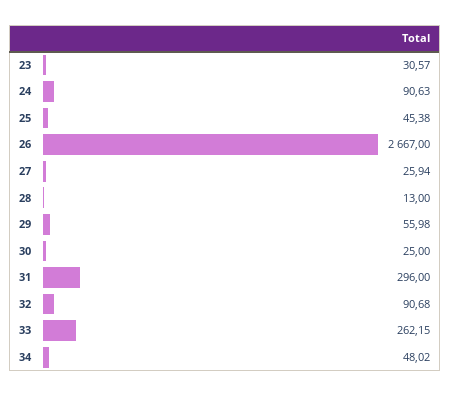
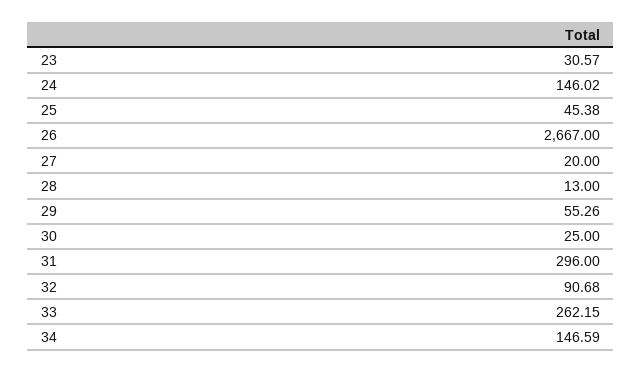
  {
    "23": 30.57,
-   "24": 90.63,
+   "24": 146.02,
    "25": 45.38,
    "26": 2667,
-   "27": 25.94,
+   "27": 20,
    "28": 13,
-   "29": 55.98,
+   "29": 55.26,
    "30": 25,
    "31": 296,
    "32": 90.68,
    "33": 262.15,
-   "34": 48.02
+   "34": 146.59
  }

